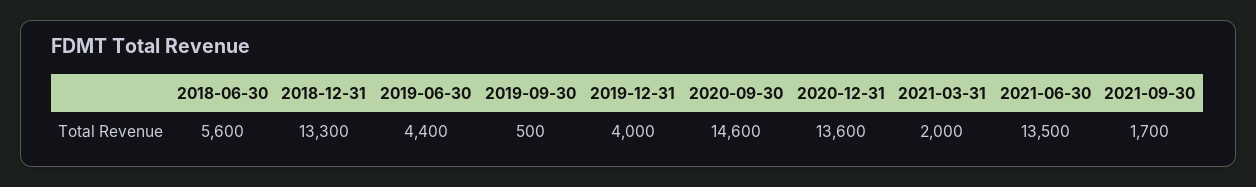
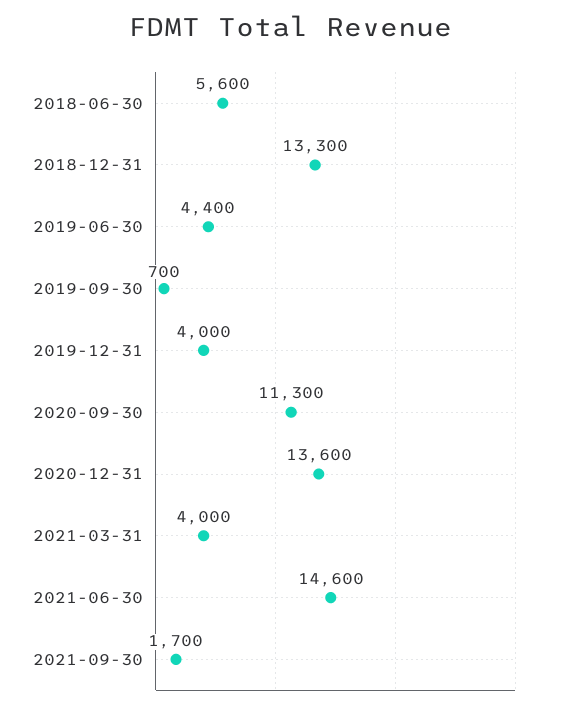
  {
    "2018-06-30": 5600,
    "2018-12-31": 13300,
    "2019-06-30": 4400,
-   "2019-09-30": 500,
+   "2019-09-30": 700,
    "2019-12-31": 4000,
-   "2020-09-30": 14600,
+   "2020-09-30": 11300,
    "2020-12-31": 13600,
-   "2021-03-31": 2000,
+   "2021-03-31": 4000,
-   "2021-06-30": 13500,
+   "2021-06-30": 14600,
    "2021-09-30": 1700
  }

